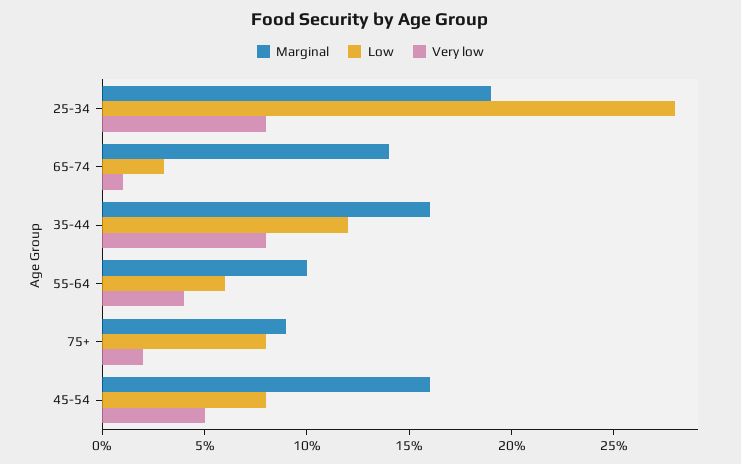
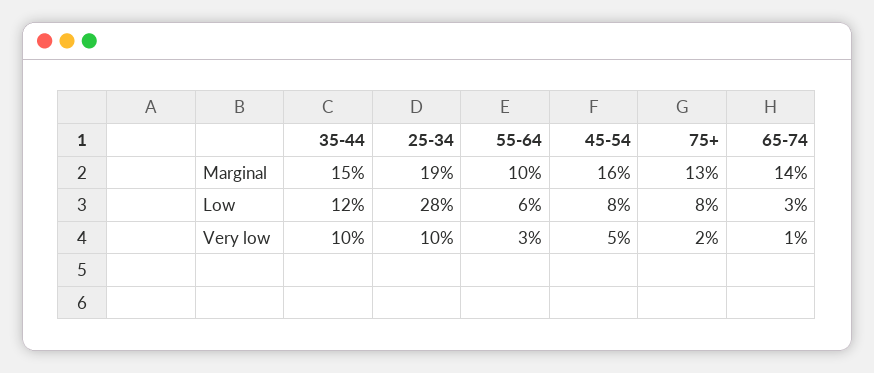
  {
    "Marginal": {
      "25-34": 19,
      "65-74": 14,
-     "35-44": 16,
+     "35-44": 15,
      "55-64": 10,
-     "75+": 9,
+     "75+": 13,
      "45-54": 16
    },
    "Low": {
      "25-34": 28,
      "65-74": 3,
      "35-44": 12,
      "55-64": 6,
      "75+": 8,
      "45-54": 8
    },
    "Very low": {
-     "25-34": 8,
+     "25-34": 10,
      "65-74": 1,
-     "35-44": 8,
+     "35-44": 10,
-     "55-64": 4,
+     "55-64": 3,
      "75+": 2,
      "45-54": 5
    }
  }

